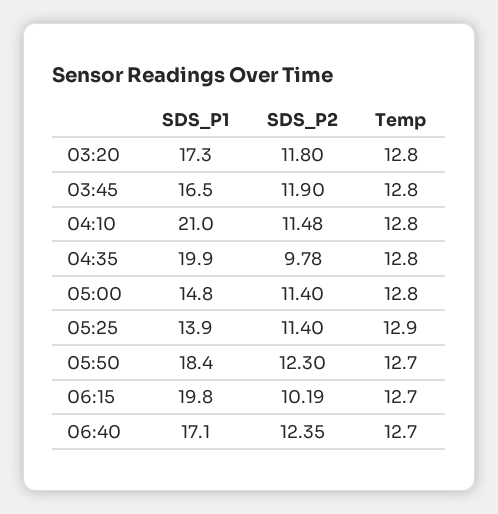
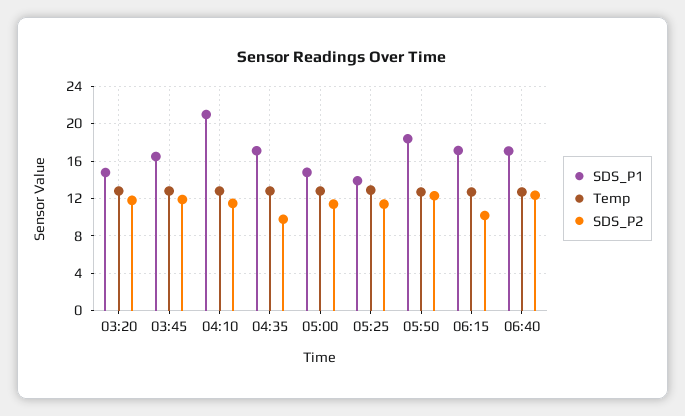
  {
    "SDS_P1": {
-     "03:20": 17.3,
+     "03:20": 15,
      "03:45": 16.5,
      "04:10": 21,
-     "04:35": 19.9,
+     "04:35": 17,
      "05:00": 14.8,
      "05:25": 13.9,
      "05:50": 18.4,
-     "06:15": 19.8,
+     "06:15": 17,
      "06:40": 17.1
    },
    "SDS_P2": {
      "03:20": 11.8,
      "03:45": 11.9,
      "04:10": 11.48,
      "04:35": 9.78,
      "05:00": 11.4,
      "05:25": 11.4,
      "05:50": 12.3,
      "06:15": 10.19,
      "06:40": 12.35
    },
    "Temp": {
      "03:20": 12.8,
      "03:45": 12.8,
      "04:10": 12.8,
      "04:35": 12.8,
      "05:00": 12.8,
      "05:25": 12.9,
      "05:50": 12.7,
      "06:15": 12.7,
      "06:40": 12.7
    }
  }

